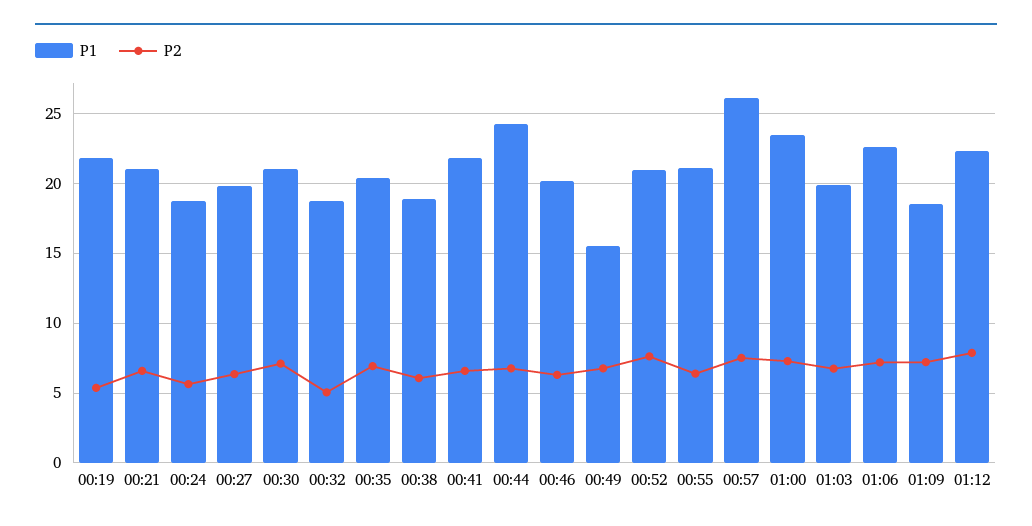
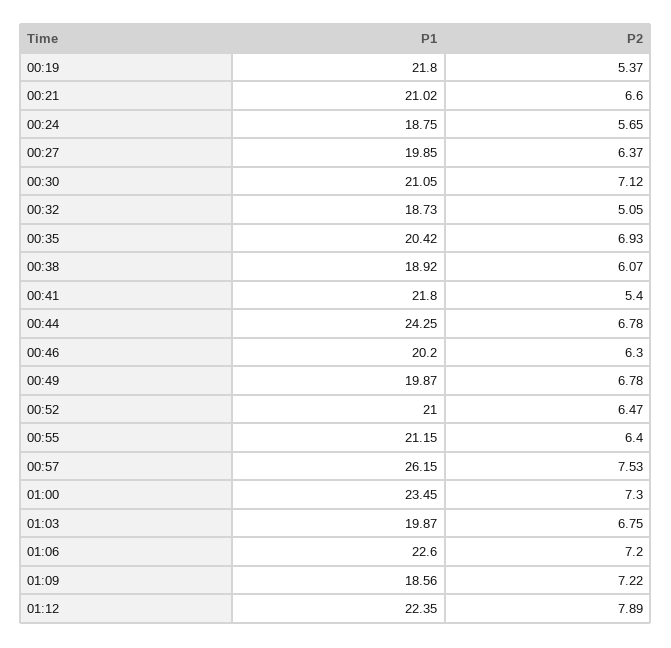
  {
    "P1": {
      "00:19": 21.8,
      "00:21": 21.02,
      "00:24": 18.75,
      "00:27": 19.85,
      "00:30": 21.05,
      "00:32": 18.73,
      "00:35": 20.42,
      "00:38": 18.92,
      "00:41": 21.8,
      "00:44": 24.25,
      "00:46": 20.2,
-     "00:49": 15.5,
+     "00:49": 19.87,
      "00:52": 21,
      "00:55": 21.15,
      "00:57": 26.15,
      "01:00": 23.45,
      "01:03": 19.87,
      "01:06": 22.6,
      "01:09": 18.56,
      "01:12": 22.35
    },
    "P2": {
      "00:19": 5.37,
      "00:21": 6.6,
      "00:24": 5.65,
      "00:27": 6.37,
      "00:30": 7.12,
      "00:32": 5.05,
      "00:35": 6.93,
      "00:38": 6.07,
-     "00:41": 6.5,
+     "00:41": 5.4,
      "00:44": 6.78,
      "00:46": 6.3,
      "00:49": 6.78,
-     "00:52": 7.5,
+     "00:52": 6.47,
      "00:55": 6.4,
      "00:57": 7.53,
      "01:00": 7.3,
      "01:03": 6.75,
      "01:06": 7.2,
      "01:09": 7.22,
      "01:12": 7.89
    }
  }

